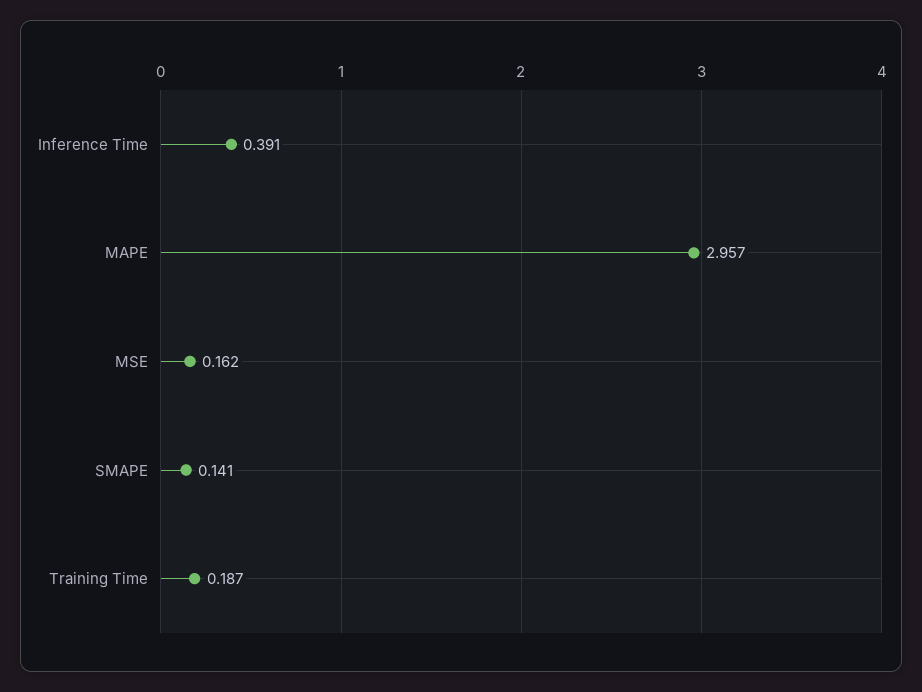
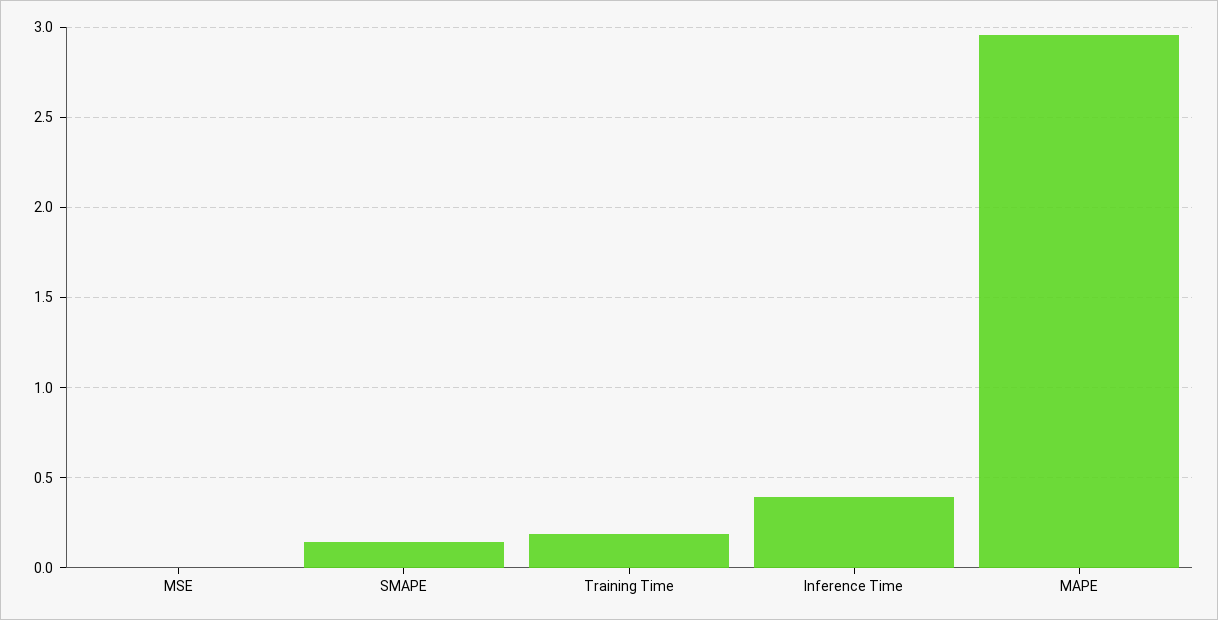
  {
    "Inference Time": 0.391,
    "MAPE": 2.957,
-   "MSE": 0.162,
+   "MSE": 0,
    "SMAPE": 0.141,
    "Training Time": 0.187
  }

